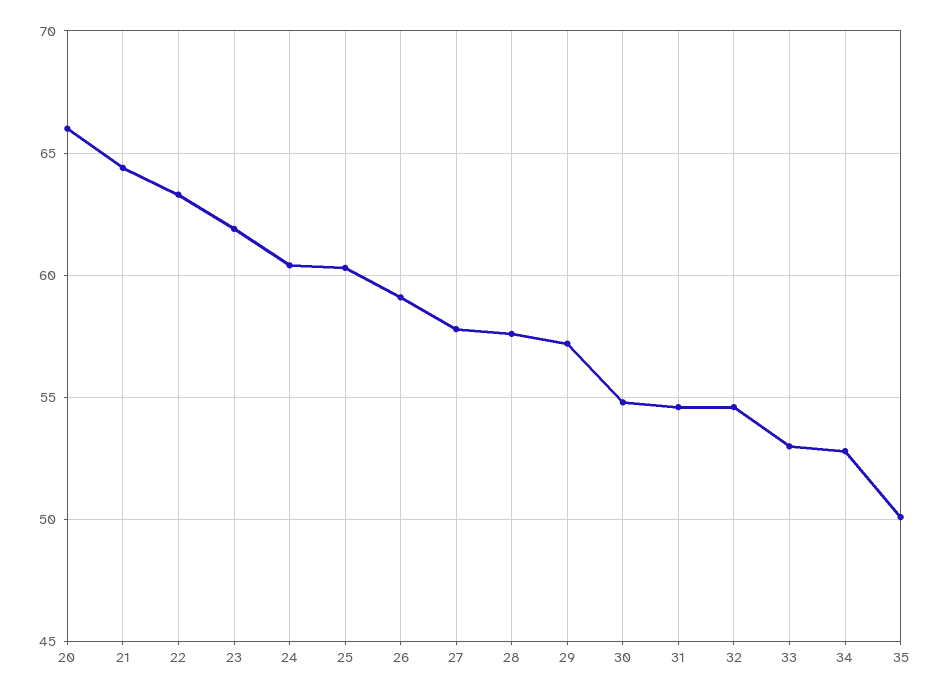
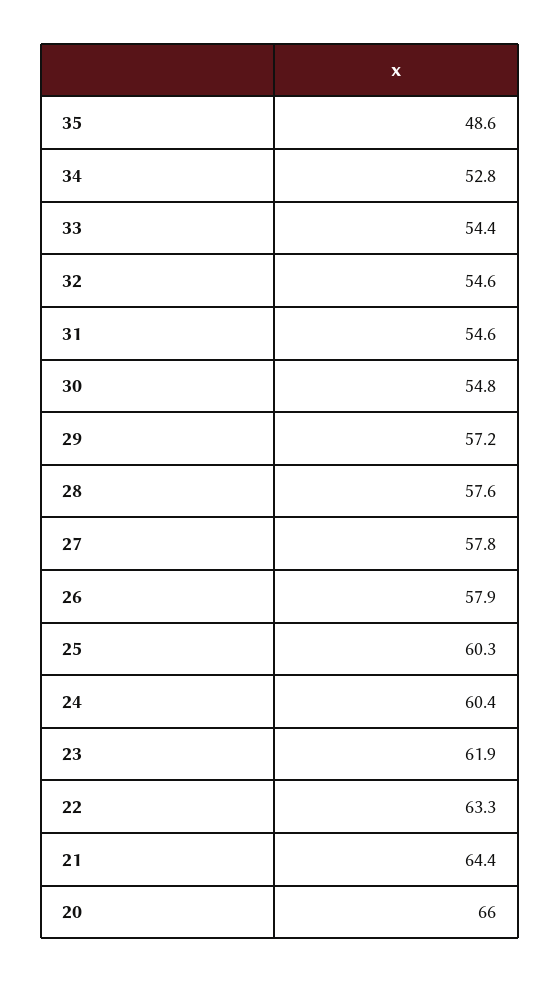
  {
    "20": 66,
    "21": 64.4,
    "22": 63.3,
    "23": 61.9,
    "24": 60.4,
    "25": 60.3,
-   "26": 59,
+   "26": 57.9,
    "27": 57.8,
    "28": 57.6,
    "29": 57.2,
    "30": 54.8,
    "31": 54.6,
    "32": 54.6,
-   "33": 53,
+   "33": 54.4,
    "34": 52.8,
-   "35": 50
+   "35": 48.6
  }

